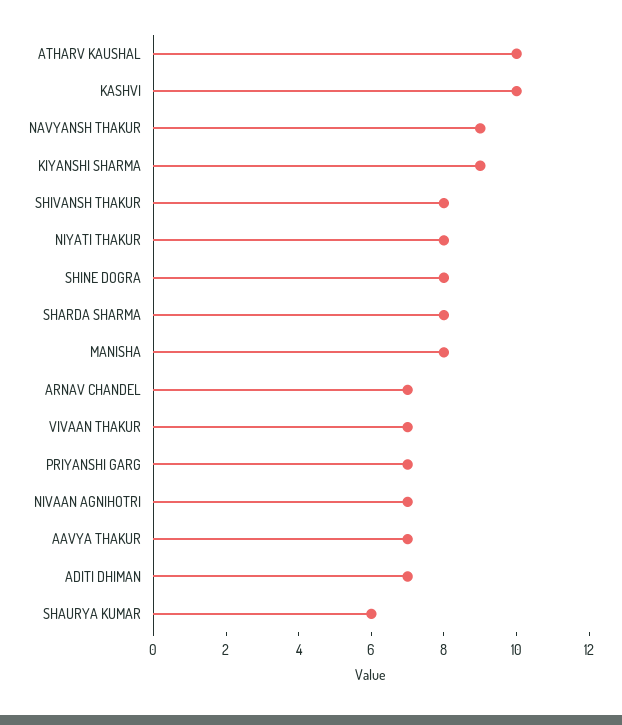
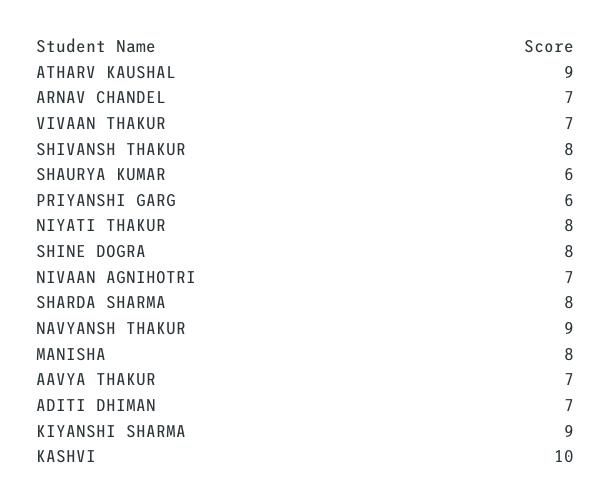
  {
-   "ATHARV KAUSHAL": 10,
+   "ATHARV KAUSHAL": 9,
    "KASHVI": 10,
    "NAVYANSH THAKUR": 9,
    "KIYANSHI SHARMA": 9,
    "SHIVANSH THAKUR": 8,
    "NIYATI THAKUR": 8,
    "SHINE DOGRA": 8,
    "SHARDA SHARMA": 8,
    "MANISHA": 8,
    "ARNAV CHANDEL": 7,
    "VIVAAN THAKUR": 7,
-   "PRIYANSHI GARG": 7,
+   "PRIYANSHI GARG": 6,
    "NIVAAN AGNIHOTRI": 7,
    "AAVYA THAKUR": 7,
    "ADITI DHIMAN": 7,
    "SHAURYA KUMAR": 6
  }

